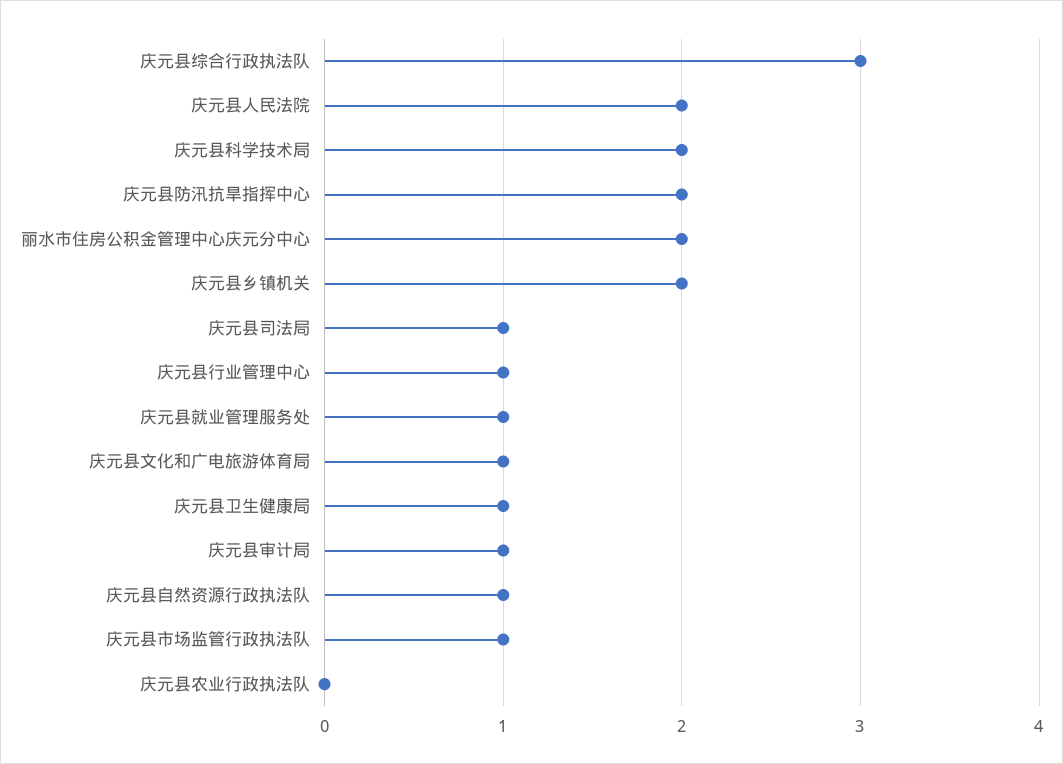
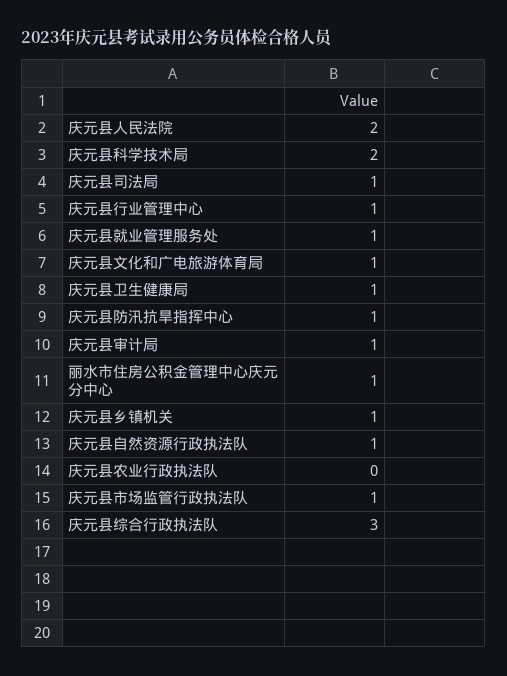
  {
    "庆元县综合行政执法队": 3,
    "庆元县人民法院": 2,
    "庆元县科学技术局": 2,
-   "庆元县防汛抗旱指挥中心": 2,
+   "庆元县防汛抗旱指挥中心": 1,
-   "丽水市住房公积金管理中心庆元分中心": 2,
+   "丽水市住房公积金管理中心庆元分中心": 1,
-   "庆元县乡镇机关": 2,
+   "庆元县乡镇机关": 1,
    "庆元县司法局": 1,
    "庆元县行业管理中心": 1,
    "庆元县就业管理服务处": 1,
    "庆元县文化和广电旅游体育局": 1,
    "庆元县卫生健康局": 1,
    "庆元县审计局": 1,
    "庆元县自然资源行政执法队": 1,
    "庆元县市场监管行政执法队": 1,
    "庆元县农业行政执法队": 0
  }

